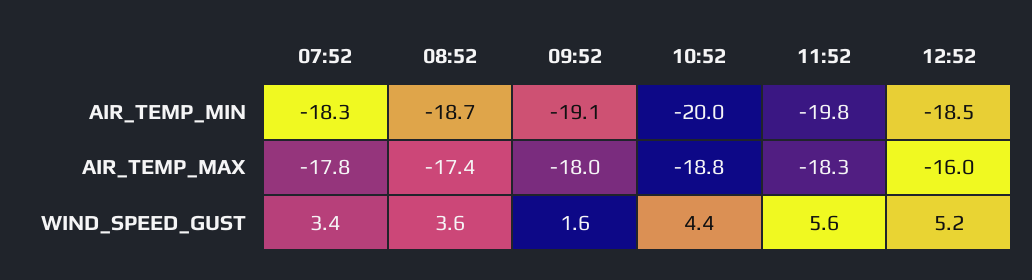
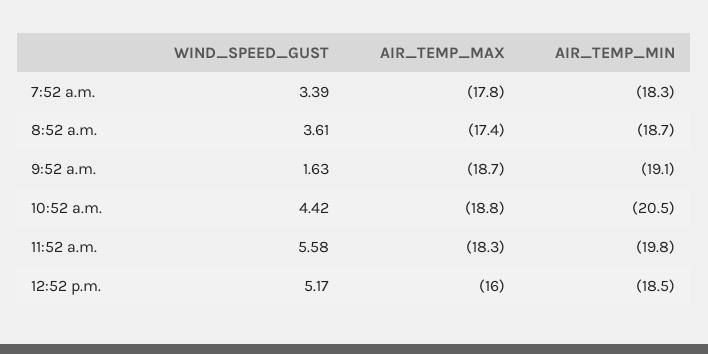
  {
    "07:52": {
      "AIR_TEMP_MIN": -18.3,
      "AIR_TEMP_MAX": -17.8,
      "WIND_SPEED_GUST": 3.39
    },
    "08:52": {
      "AIR_TEMP_MIN": -18.7,
      "AIR_TEMP_MAX": -17.4,
      "WIND_SPEED_GUST": 3.61
    },
    "09:52": {
      "AIR_TEMP_MIN": -19.1,
-     "AIR_TEMP_MAX": -18,
+     "AIR_TEMP_MAX": -18.7,
      "WIND_SPEED_GUST": 1.63
    },
    "10:52": {
-     "AIR_TEMP_MIN": -20,
+     "AIR_TEMP_MIN": -20.5,
      "AIR_TEMP_MAX": -18.8,
      "WIND_SPEED_GUST": 4.42
    },
    "11:52": {
      "AIR_TEMP_MIN": -19.8,
      "AIR_TEMP_MAX": -18.3,
      "WIND_SPEED_GUST": 5.58
    },
    "12:52": {
      "AIR_TEMP_MIN": -18.5,
      "AIR_TEMP_MAX": -16,
      "WIND_SPEED_GUST": 5.17
    }
  }

